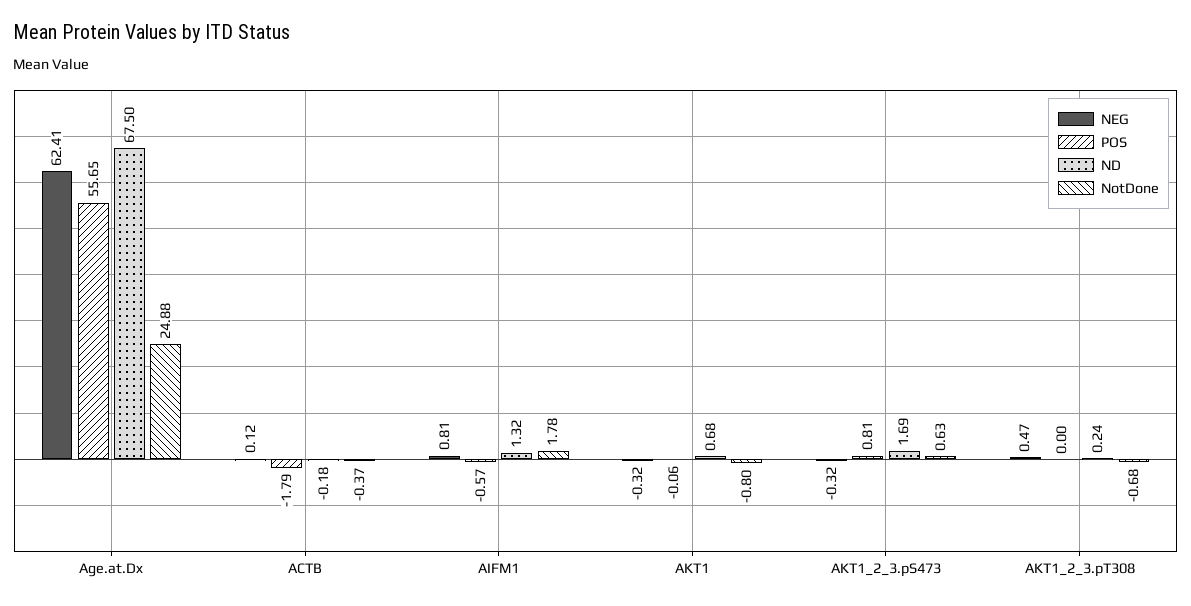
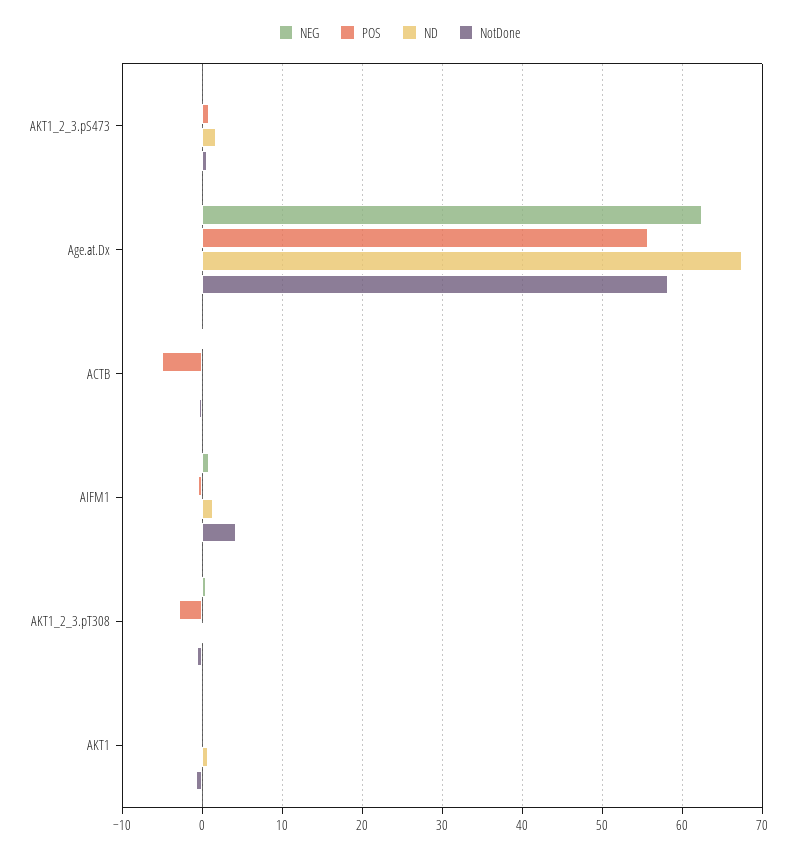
  {
    "NEG": {
      "Age.at.Dx": 62.41,
      "ACTB": 0.12,
      "AIFM1": 0.81,
      "AKT1": -0.32,
      "AKT1_2_3.pS473": -0.32,
      "AKT1_2_3.pT308": 0.47
    },
    "POS": {
      "Age.at.Dx": 55.65,
-     "ACTB": -1.79,
+     "ACTB": -5,
      "AIFM1": -0.57,
      "AKT1": -0.06,
      "AKT1_2_3.pS473": 0.81,
-     "AKT1_2_3.pT308": 0
+     "AKT1_2_3.pT308": -3
    },
    "ND": {
      "Age.at.Dx": 67.5,
      "ACTB": -0.18,
      "AIFM1": 1.32,
      "AKT1": 0.68,
      "AKT1_2_3.pS473": 1.69,
      "AKT1_2_3.pT308": 0.24
    },
    "NotDone": {
-     "Age.at.Dx": 24.88,
+     "Age.at.Dx": 58,
      "ACTB": -0.37,
-     "AIFM1": 1.78,
+     "AIFM1": 4,
      "AKT1": -0.8,
      "AKT1_2_3.pS473": 0.63,
      "AKT1_2_3.pT308": -0.68
    }
  }

